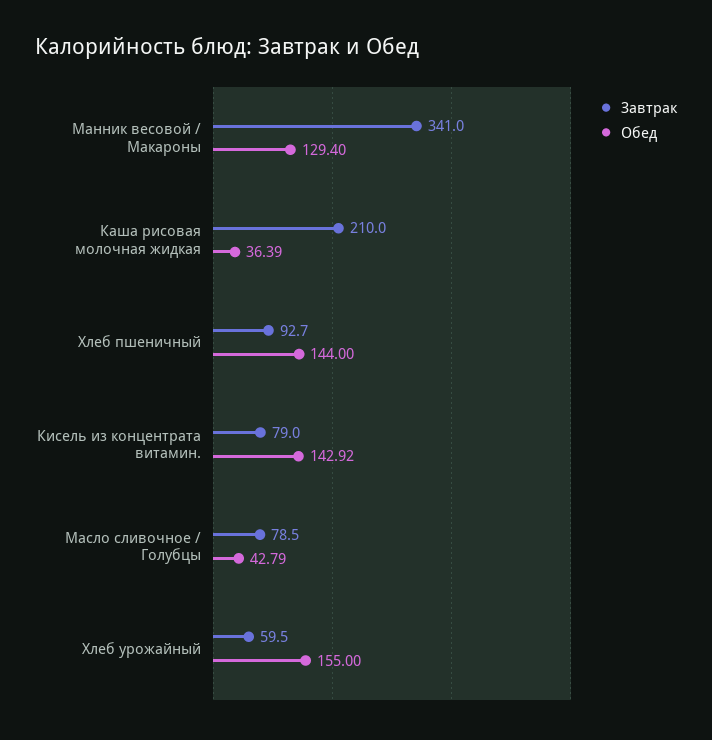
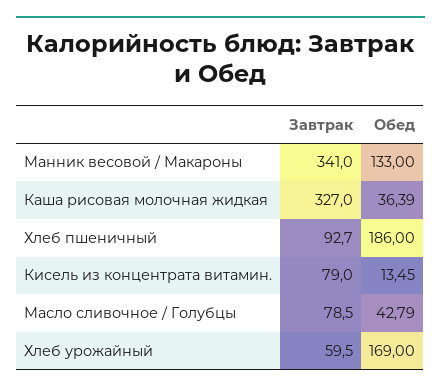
  {
    "Завтрак": {
      "Манник весовой / Макароны": 341,
-     "Каша рисовая молочная жидкая": 210,
+     "Каша рисовая молочная жидкая": 327,
      "Хлеб пшеничный": 92.7,
      "Кисель из концентрата витамин.": 79,
      "Масло сливочное / Голубцы": 78.5,
      "Хлеб урожайный": 59.5
    },
    "Обед": {
-     "Манник весовой / Макароны": 129.4,
+     "Манник весовой / Макароны": 133,
      "Каша рисовая молочная жидкая": 36.39,
-     "Хлеб пшеничный": 144,
+     "Хлеб пшеничный": 186,
-     "Кисель из концентрата витамин.": 142.92,
+     "Кисель из концентрата витамин.": 13.45,
      "Масло сливочное / Голубцы": 42.79,
-     "Хлеб урожайный": 155
+     "Хлеб урожайный": 169
    }
  }

